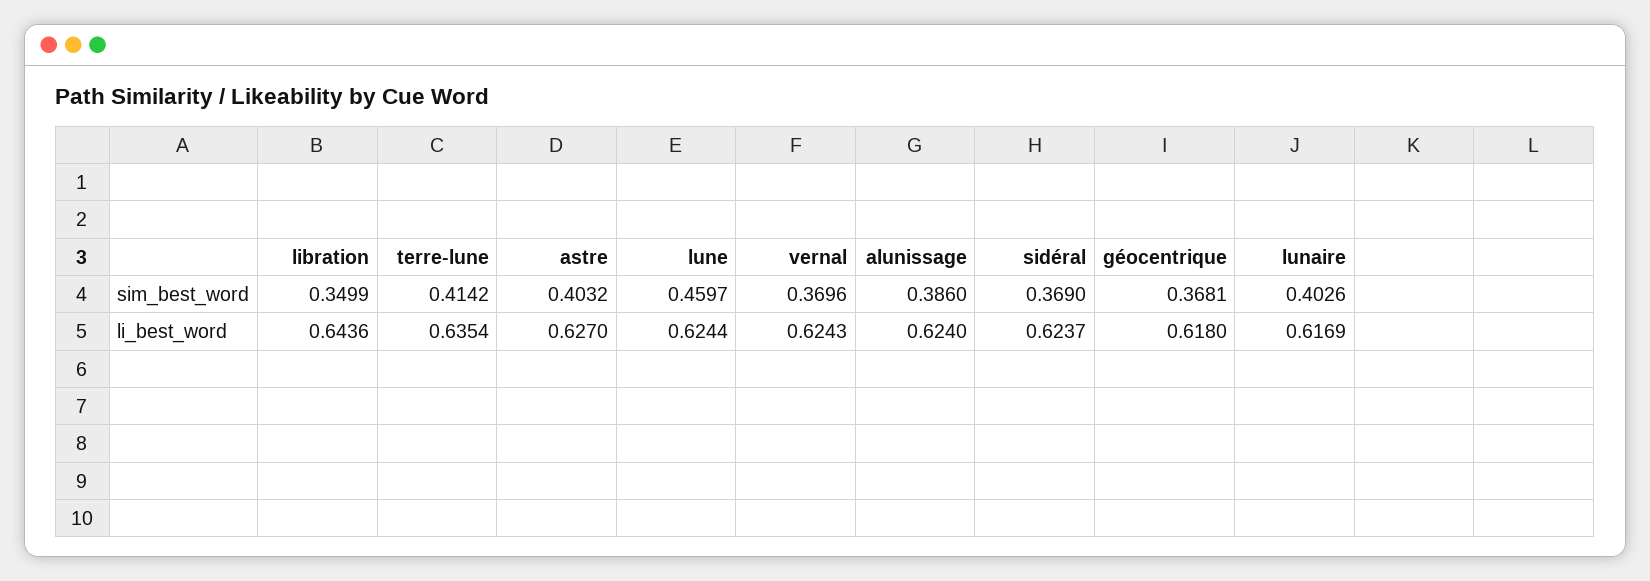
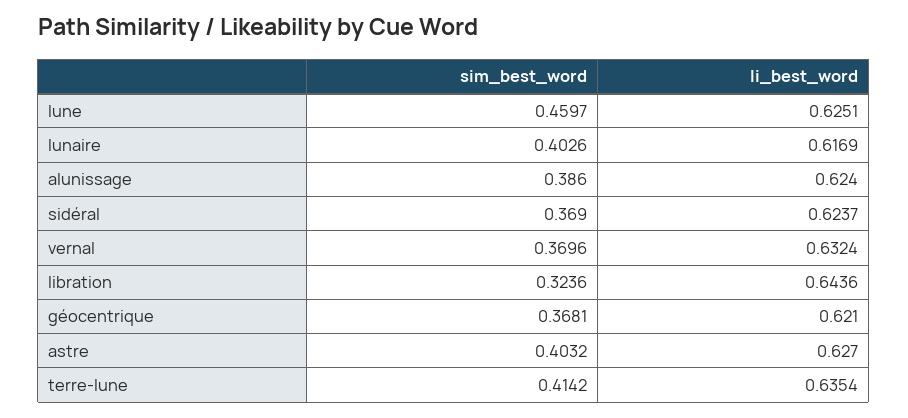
  {
    "libration": {
-     "sim_best_word": 0.3499,
+     "sim_best_word": 0.3236,
      "li_best_word": 0.6436
    },
    "terre-lune": {
      "sim_best_word": 0.4142,
      "li_best_word": 0.6354
    },
    "astre": {
      "sim_best_word": 0.4032,
      "li_best_word": 0.627
    },
    "lune": {
      "sim_best_word": 0.4597,
-     "li_best_word": 0.6244
+     "li_best_word": 0.6251
    },
    "vernal": {
      "sim_best_word": 0.3696,
-     "li_best_word": 0.6243
+     "li_best_word": 0.6324
    },
    "alunissage": {
      "sim_best_word": 0.386,
      "li_best_word": 0.624
    },
    "sidéral": {
      "sim_best_word": 0.369,
      "li_best_word": 0.6237
    },
    "géocentrique": {
      "sim_best_word": 0.3681,
-     "li_best_word": 0.618
+     "li_best_word": 0.621
    },
    "lunaire": {
      "sim_best_word": 0.4026,
      "li_best_word": 0.6169
    }
  }

